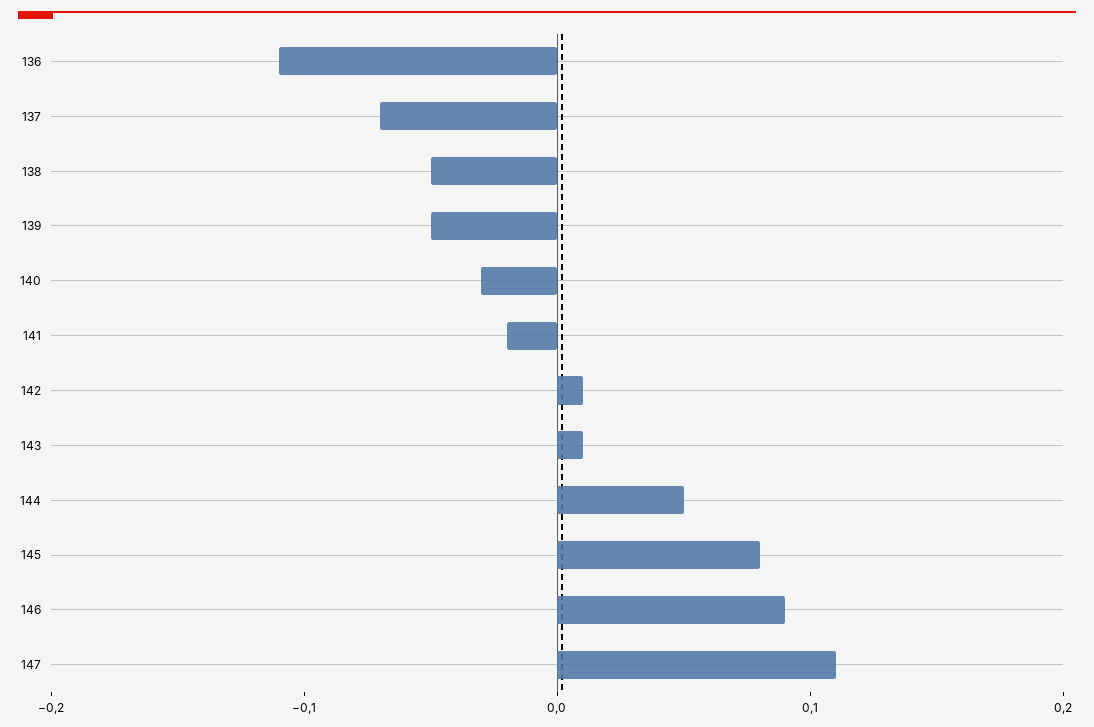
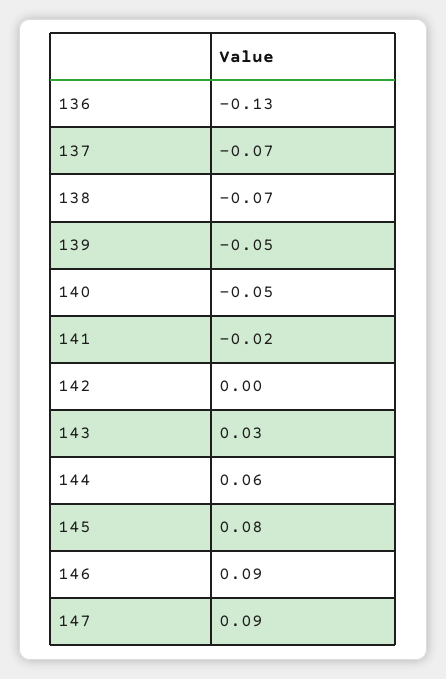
  {
-   "136": -0.11,
+   "136": -0.13,
    "137": -0.07,
-   "138": -0.05,
+   "138": -0.07,
    "139": -0.05,
-   "140": -0.03,
+   "140": -0.05,
    "141": -0.02,
-   "142": 0.01,
+   "142": 0,
-   "143": 0.01,
+   "143": 0.03,
-   "144": 0.05,
+   "144": 0.06,
    "145": 0.08,
    "146": 0.09,
-   "147": 0.11
+   "147": 0.09
  }

